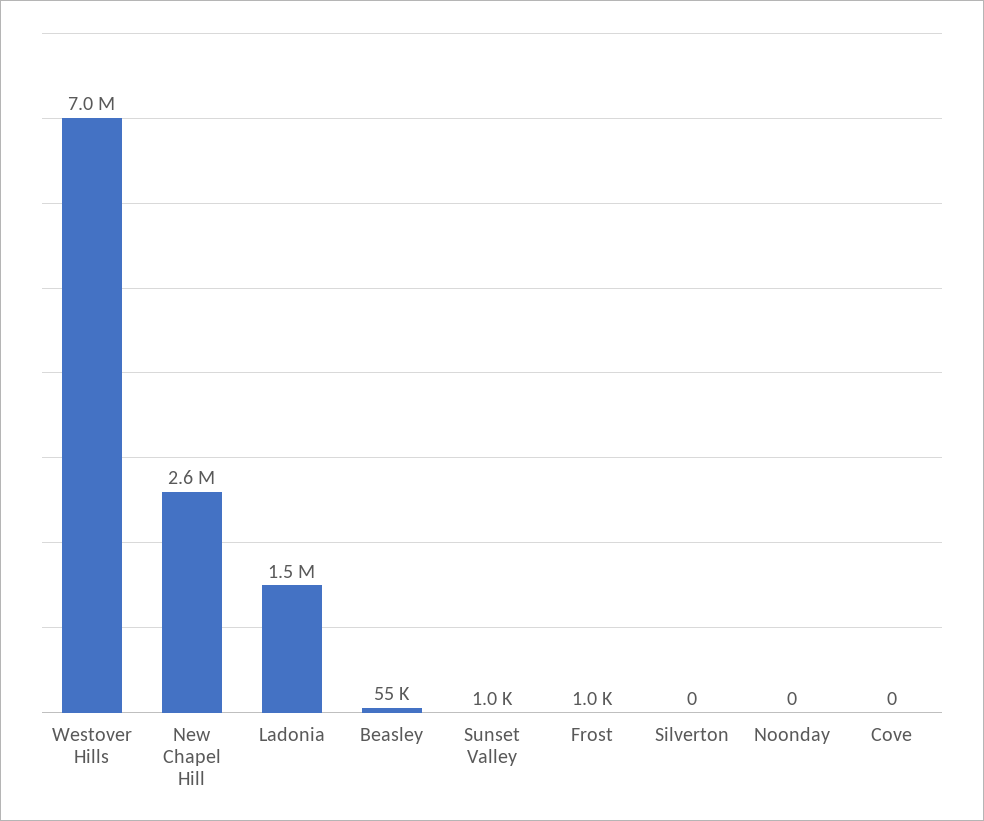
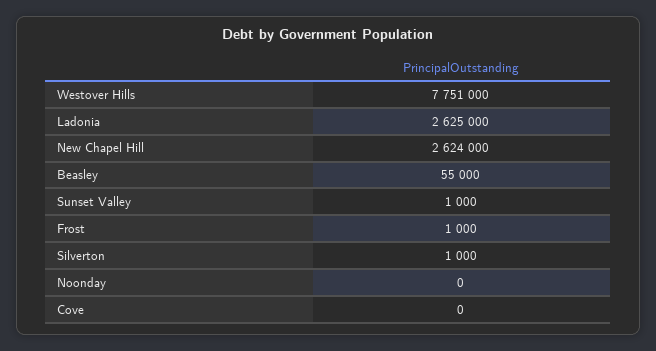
  {
-   "Westover Hills": 7000000,
+   "Westover Hills": 7751000,
    "New Chapel Hill": 2624000,
-   "Ladonia": 1500000,
+   "Ladonia": 2625000,
    "Beasley": 55000,
    "Sunset Valley": 1000,
    "Frost": 1000,
-   "Silverton": 0,
+   "Silverton": 1000,
    "Noonday": 0,
    "Cove": 0
  }

